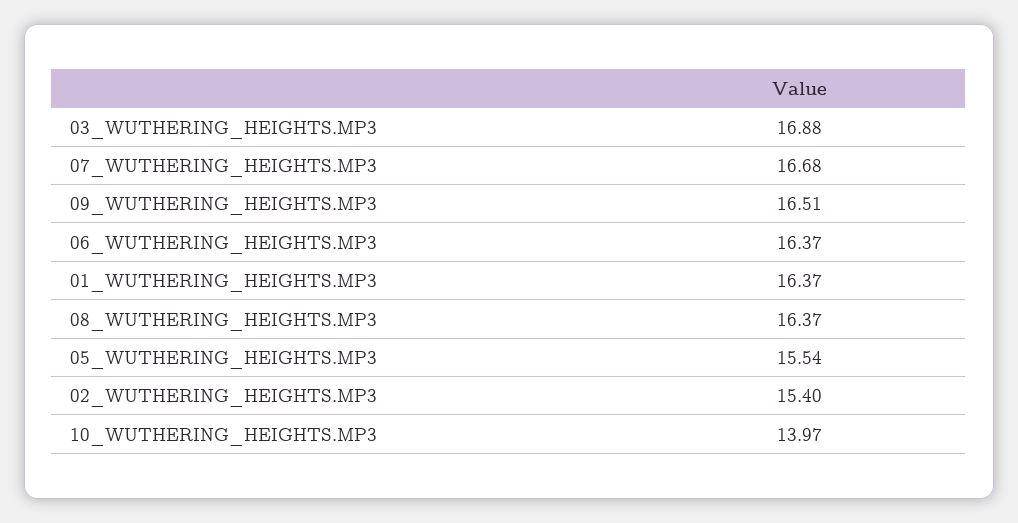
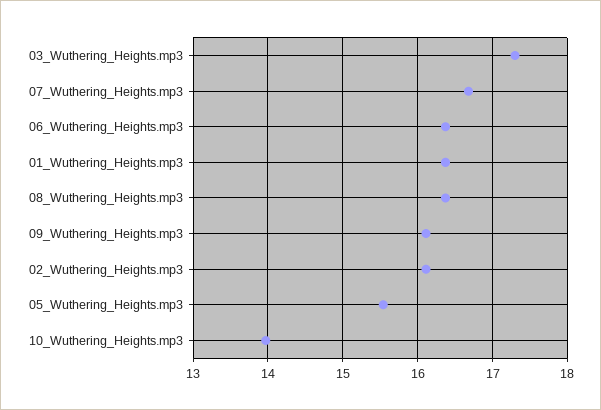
  {
-   "03_WUTHERING_HEIGHTS.MP3": 16.88,
+   "03_WUTHERING_HEIGHTS.MP3": 17.3,
    "07_WUTHERING_HEIGHTS.MP3": 16.68,
-   "09_WUTHERING_HEIGHTS.MP3": 16.51,
+   "09_WUTHERING_HEIGHTS.MP3": 16.1,
    "06_WUTHERING_HEIGHTS.MP3": 16.37,
    "01_WUTHERING_HEIGHTS.MP3": 16.37,
    "08_WUTHERING_HEIGHTS.MP3": 16.37,
    "05_WUTHERING_HEIGHTS.MP3": 15.54,
-   "02_WUTHERING_HEIGHTS.MP3": 15.4,
+   "02_WUTHERING_HEIGHTS.MP3": 16.1,
    "10_WUTHERING_HEIGHTS.MP3": 13.97
  }

